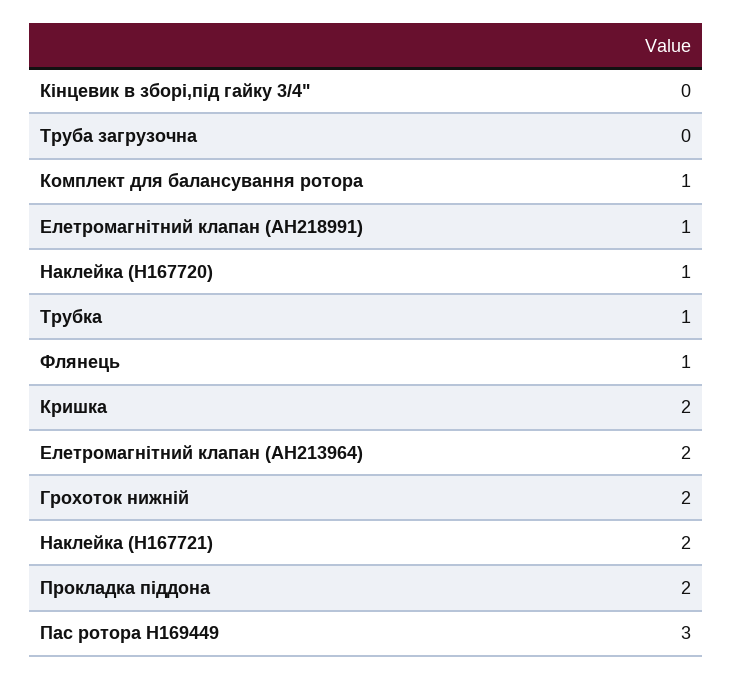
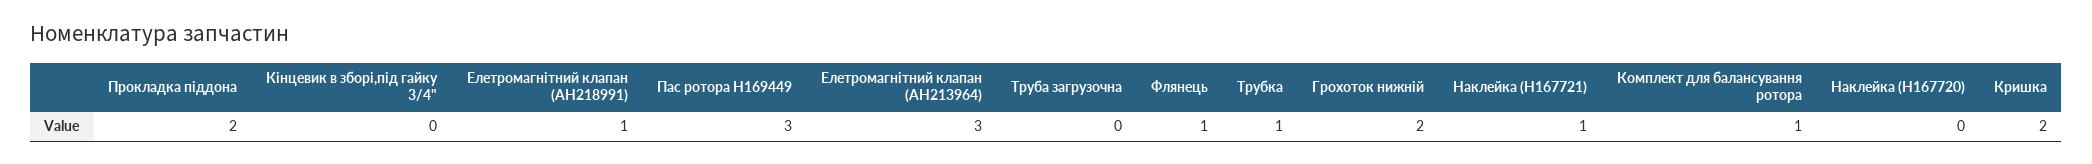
  {
    "Кінцевик в зборі,під гайку 3/4\"": 0,
    "Труба загрузочна": 0,
    "Комплект для балансування ротора": 1,
    "Елетромагнітний клапан (AH218991)": 1,
-   "Наклейка (H167720)": 1,
+   "Наклейка (H167720)": 0,
    "Трубка": 1,
    "Флянець": 1,
    "Кришка": 2,
-   "Елетромагнітний клапан (AH213964)": 2,
+   "Елетромагнітний клапан (AH213964)": 3,
    "Грохоток нижній": 2,
-   "Наклейка (H167721)": 2,
+   "Наклейка (H167721)": 1,
    "Прокладка піддона": 2,
    "Пас ротора H169449": 3
  }

